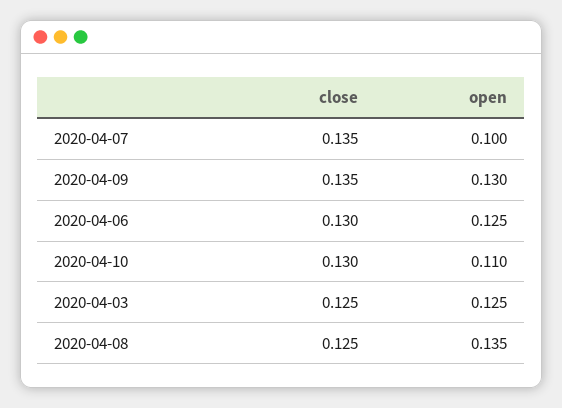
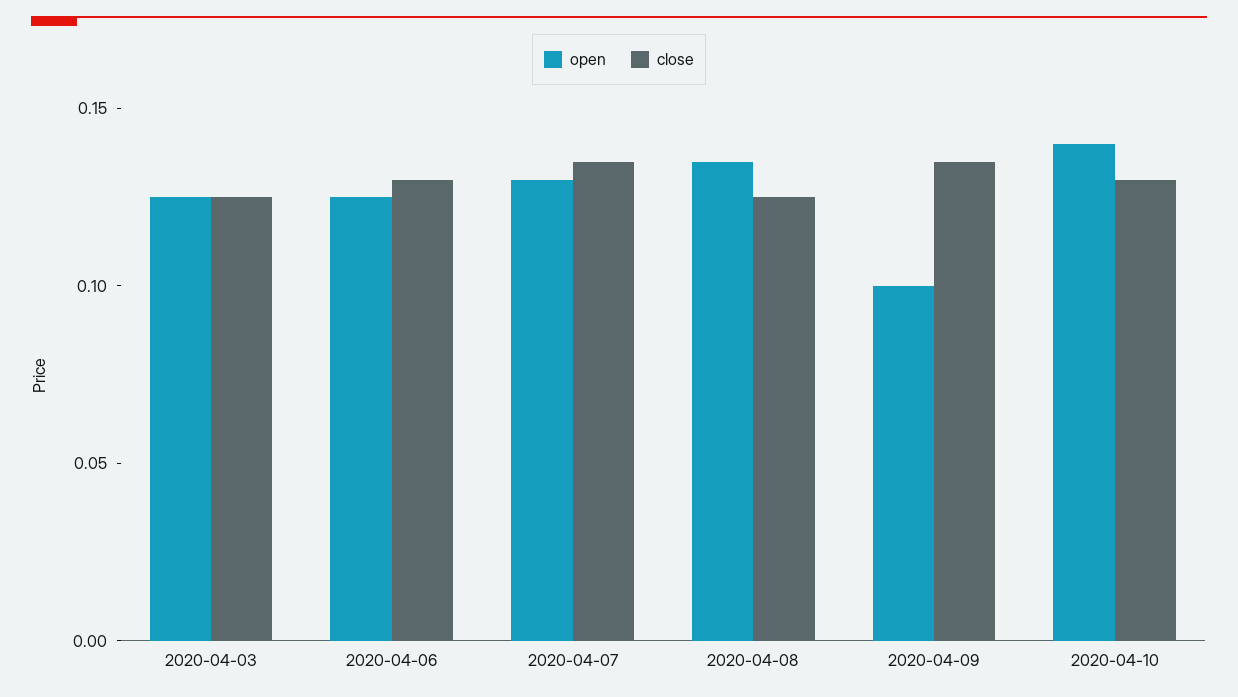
  {
    "close": {
      "2020-04-07": 0.135,
      "2020-04-09": 0.135,
      "2020-04-06": 0.13,
      "2020-04-10": 0.13,
      "2020-04-03": 0.125,
      "2020-04-08": 0.125
    },
    "open": {
-     "2020-04-07": 0.1,
+     "2020-04-07": 0.13,
-     "2020-04-09": 0.13,
+     "2020-04-09": 0.1,
      "2020-04-06": 0.125,
-     "2020-04-10": 0.11,
+     "2020-04-10": 0.14,
      "2020-04-03": 0.125,
      "2020-04-08": 0.135
    }
  }

